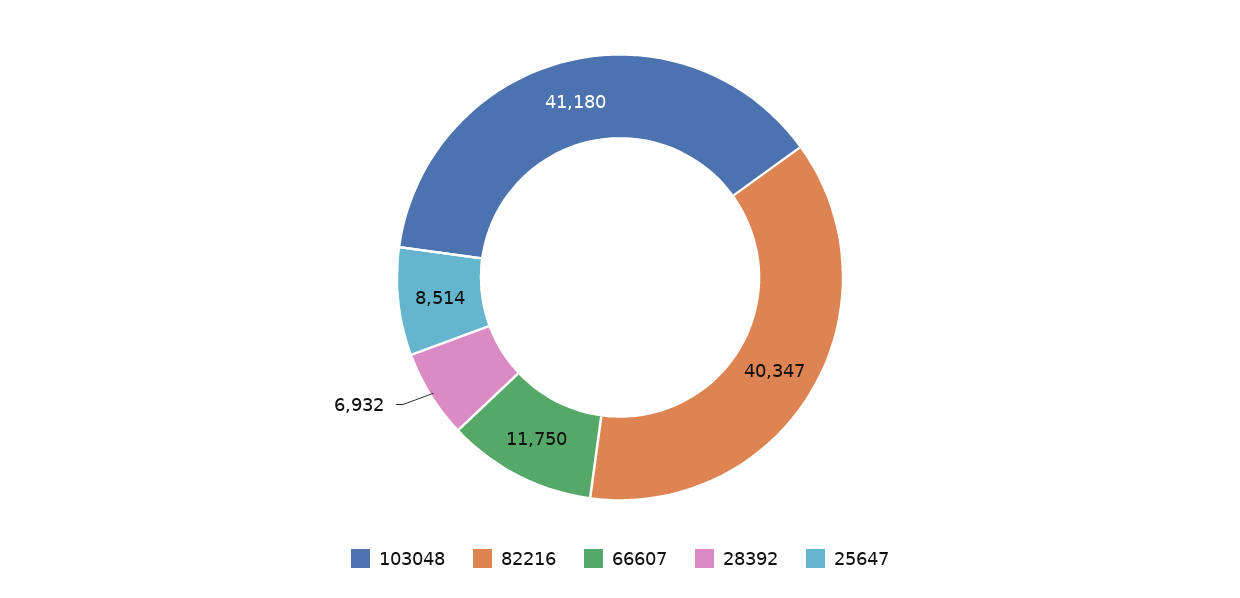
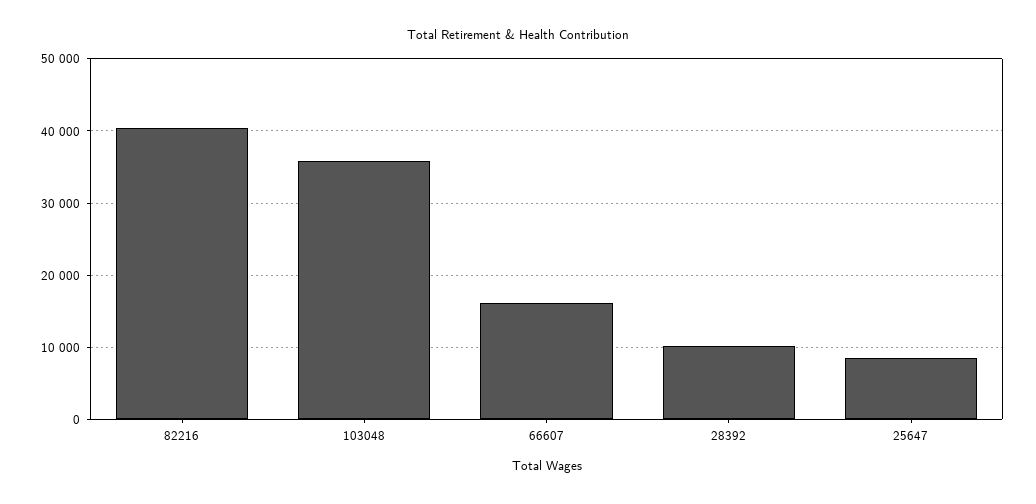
  {
-   "103048": 41180,
+   "103048": 36000,
    "82216": 40347,
-   "66607": 11750,
+   "66607": 16000,
-   "28392": 6932,
+   "28392": 10000,
    "25647": 8514
  }

